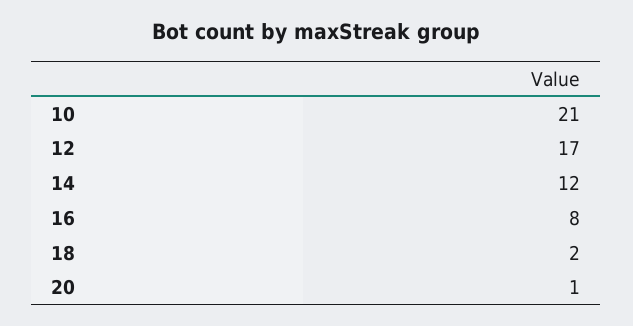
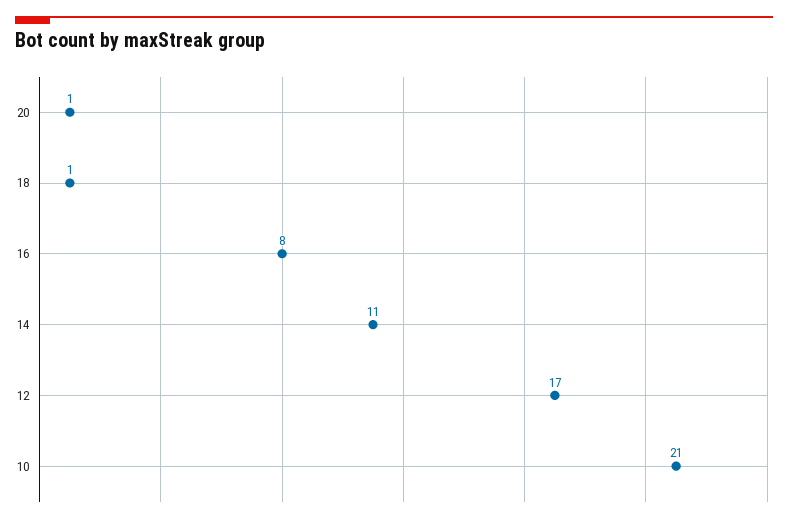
  {
    "10": 21,
    "12": 17,
-   "14": 12,
+   "14": 11,
    "16": 8,
-   "18": 2,
+   "18": 1,
    "20": 1
  }

